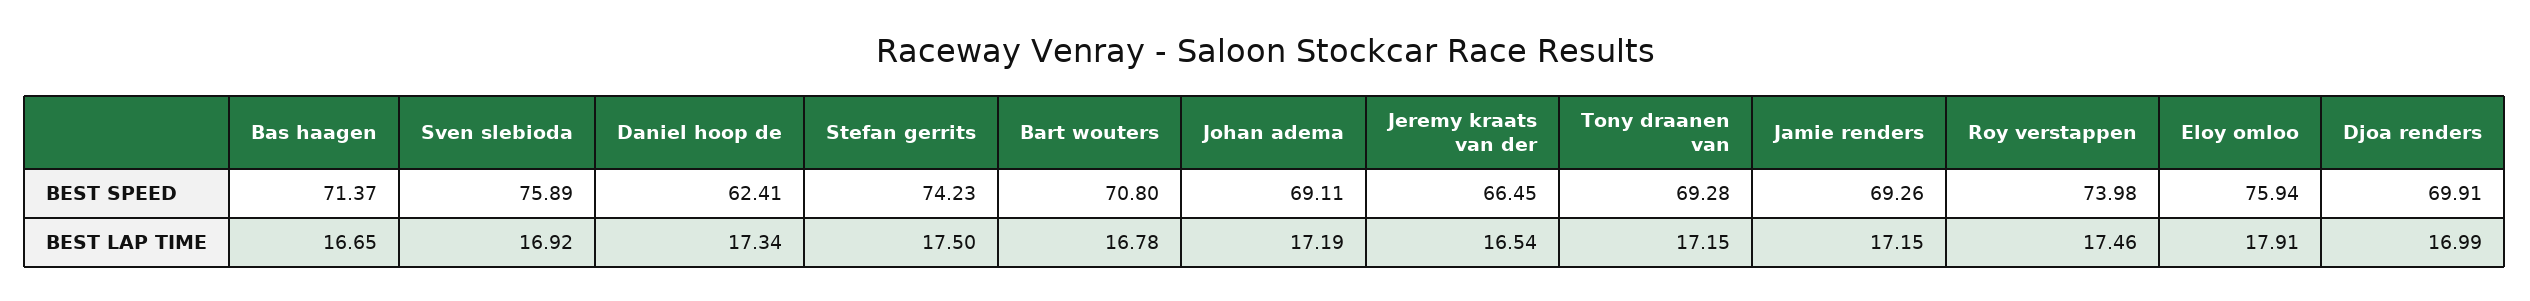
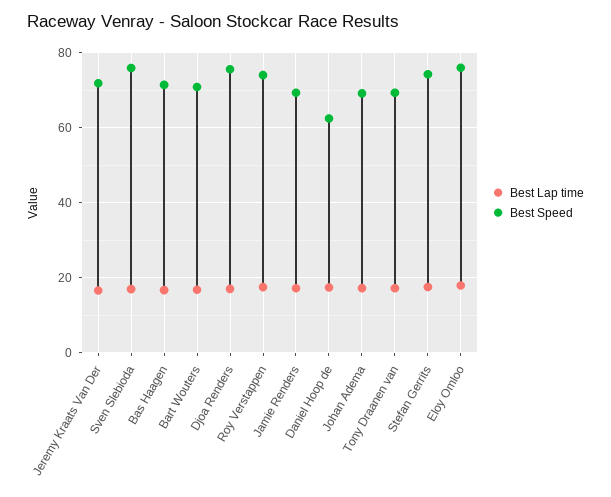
  {
    "BEST SPEED": {
      "Bas haagen": 71.37,
      "Sven slebioda": 75.89,
      "Daniel hoop de": 62.41,
      "Stefan gerrits": 74.23,
      "Bart wouters": 70.8,
      "Johan adema": 69.11,
-     "Jeremy kraats van der": 66.45,
+     "Jeremy kraats van der": 72,
      "Tony draanen van": 69.28,
      "Jamie renders": 69.26,
      "Roy verstappen": 73.98,
      "Eloy omloo": 75.94,
-     "Djoa renders": 69.91
+     "Djoa renders": 76
    },
    "BEST LAP TIME": {
      "Bas haagen": 16.65,
      "Sven slebioda": 16.92,
      "Daniel hoop de": 17.34,
      "Stefan gerrits": 17.5,
      "Bart wouters": 16.78,
      "Johan adema": 17.19,
      "Jeremy kraats van der": 16.54,
      "Tony draanen van": 17.15,
      "Jamie renders": 17.15,
      "Roy verstappen": 17.46,
      "Eloy omloo": 17.91,
      "Djoa renders": 16.99
    }
  }

